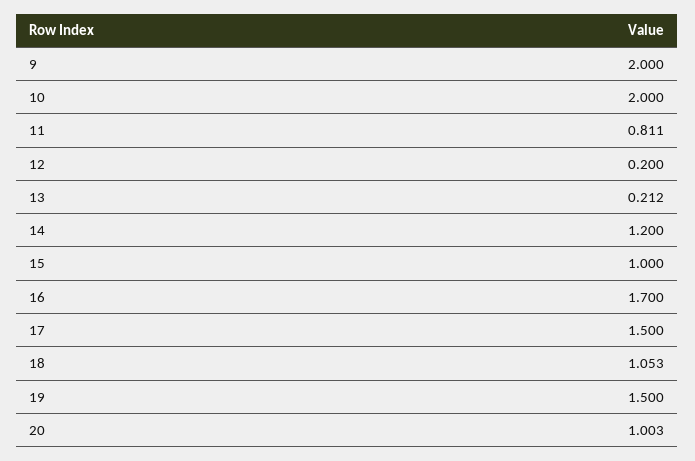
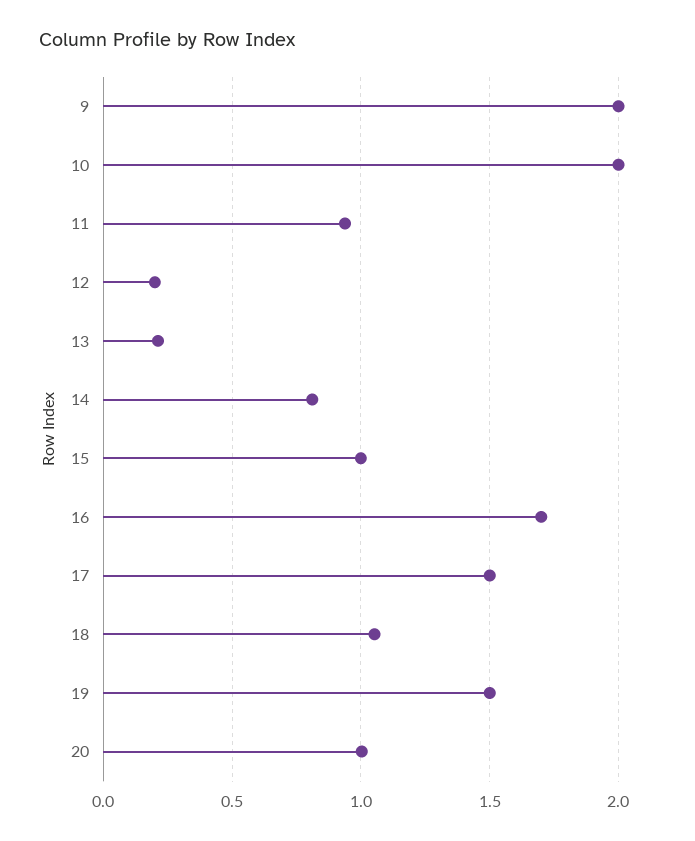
  {
    "9": 2,
    "10": 2,
-   "11": 0.811,
+   "11": 0.95,
    "12": 0.2,
    "13": 0.212,
-   "14": 1.2,
+   "14": 0.8,
    "15": 1,
    "16": 1.7,
    "17": 1.5,
    "18": 1.053,
    "19": 1.5,
    "20": 1.003
  }

